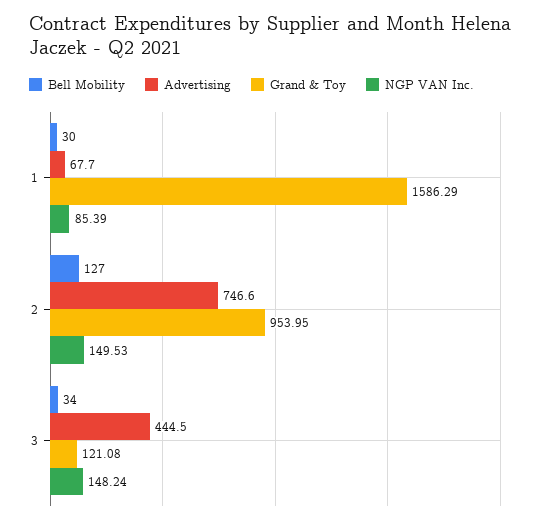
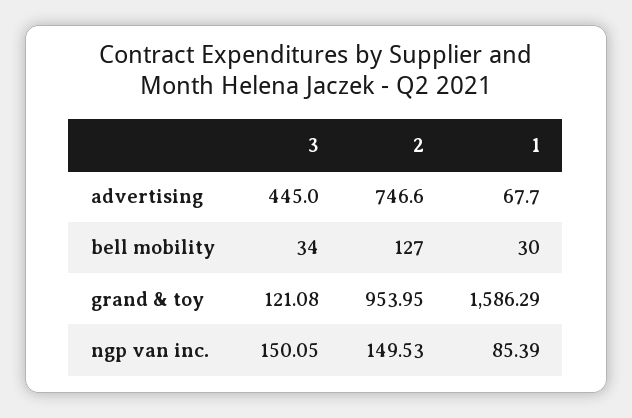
  {
    "Bell Mobility": {
      "1": 30,
      "2": 127,
      "3": 34
    },
    "Advertising": {
      "1": 67.7,
      "2": 746.6,
-     "3": 444.5
+     "3": 445
    },
    "Grand & Toy": {
      "1": 1586.29,
      "2": 953.95,
      "3": 121.08
    },
    "NGP VAN Inc.": {
      "1": 85.39,
      "2": 149.53,
-     "3": 148.24
+     "3": 150.05
    }
  }

